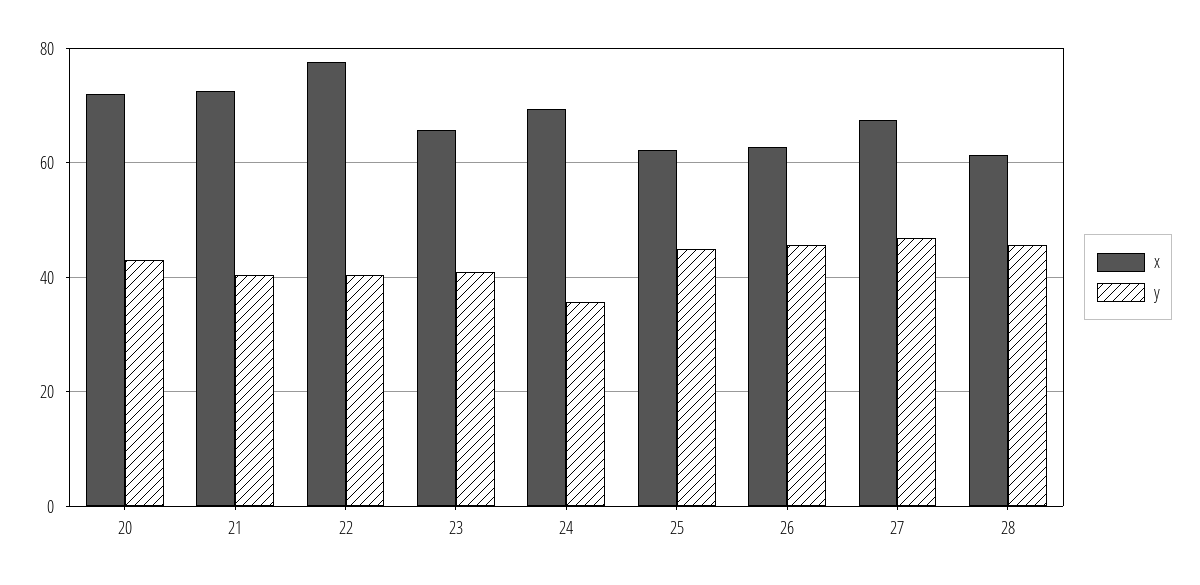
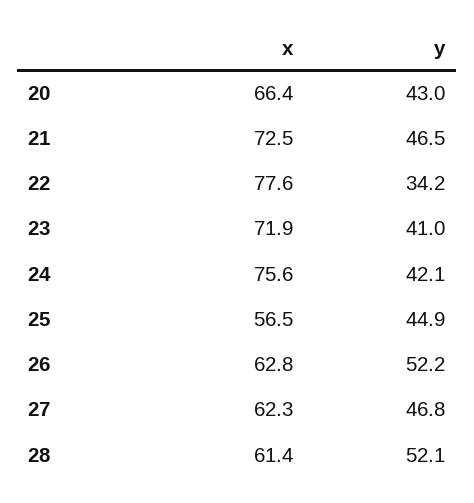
  {
    "x": {
-     "20": 72,
+     "20": 66.4,
      "21": 72.5,
      "22": 77.6,
-     "23": 66,
+     "23": 71.9,
-     "24": 70,
+     "24": 75.6,
-     "25": 62,
+     "25": 56.5,
      "26": 62.8,
-     "27": 68,
+     "27": 62.3,
      "28": 61.4
    },
    "y": {
      "20": 43,
-     "21": 40,
+     "21": 46.5,
-     "22": 40,
+     "22": 34.2,
      "23": 41,
-     "24": 36,
+     "24": 42.1,
      "25": 44.9,
-     "26": 46,
+     "26": 52.2,
      "27": 46.8,
-     "28": 46
+     "28": 52.1
    }
  }

